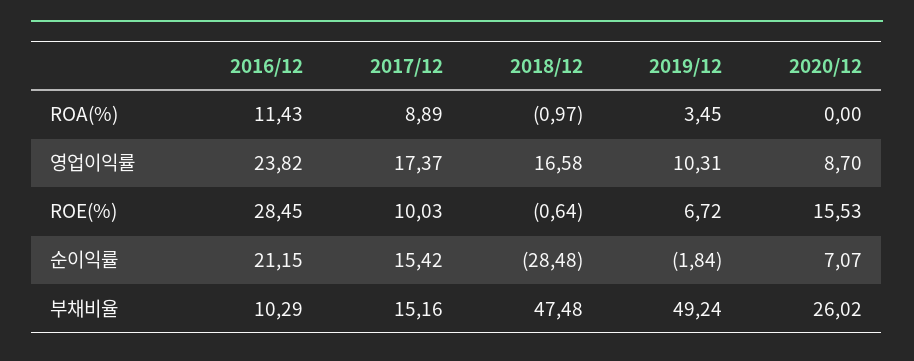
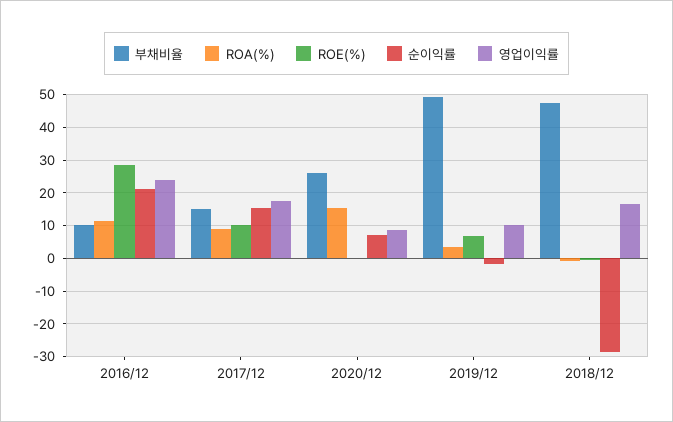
  {
    "ROA(%)": {
      "2016/12": 11.43,
      "2017/12": 8.89,
      "2018/12": -0.97,
      "2019/12": 3.45,
-     "2020/12": 0
+     "2020/12": 16
    },
    "영업이익률": {
      "2016/12": 23.82,
      "2017/12": 17.37,
      "2018/12": 16.58,
      "2019/12": 10.31,
      "2020/12": 8.7
    },
    "ROE(%)": {
      "2016/12": 28.45,
      "2017/12": 10.03,
      "2018/12": -0.64,
      "2019/12": 6.72,
-     "2020/12": 15.53
+     "2020/12": 0
    },
    "순이익률": {
      "2016/12": 21.15,
      "2017/12": 15.42,
      "2018/12": -28.48,
      "2019/12": -1.84,
      "2020/12": 7.07
    },
    "부채비율": {
      "2016/12": 10.29,
      "2017/12": 15.16,
      "2018/12": 47.48,
      "2019/12": 49.24,
      "2020/12": 26.02
    }
  }

